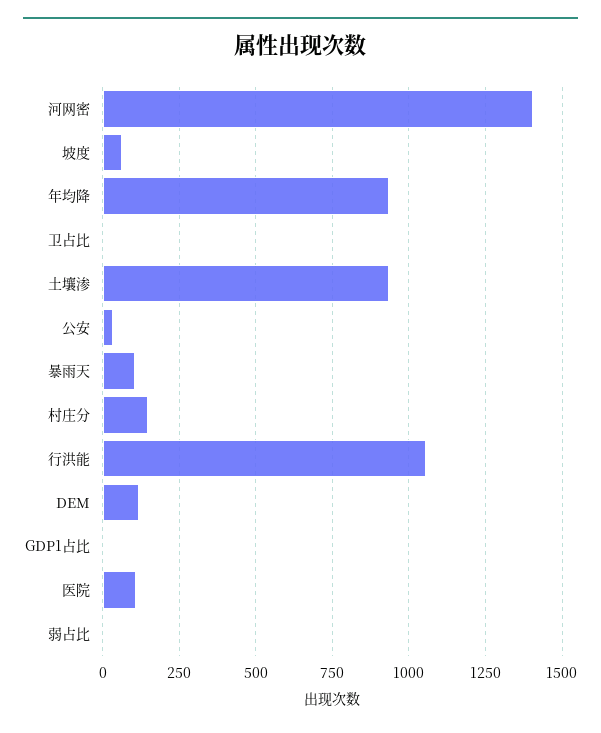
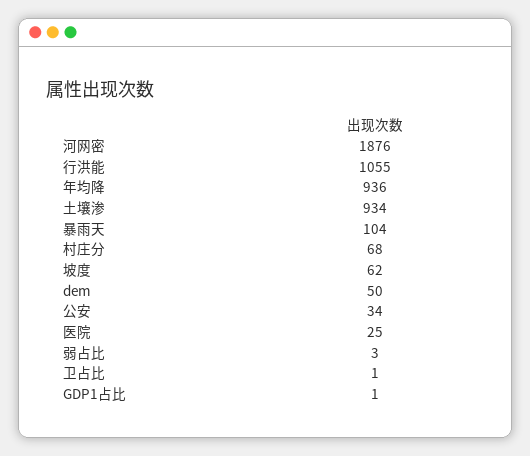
  {
-   "河网密": 1400,
+   "河网密": 1876,
    "坡度": 62,
    "年均降": 936,
    "卫占比": 1,
    "土壤渗": 934,
    "公安": 34,
    "暴雨天": 104,
-   "村庄分": 150,
+   "村庄分": 68,
    "行洪能": 1055,
-   "DEM": 125,
+   "DEM": 50,
    "GDP1占比": 1,
-   "医院": 100,
+   "医院": 25,
    "弱占比": 3
  }

